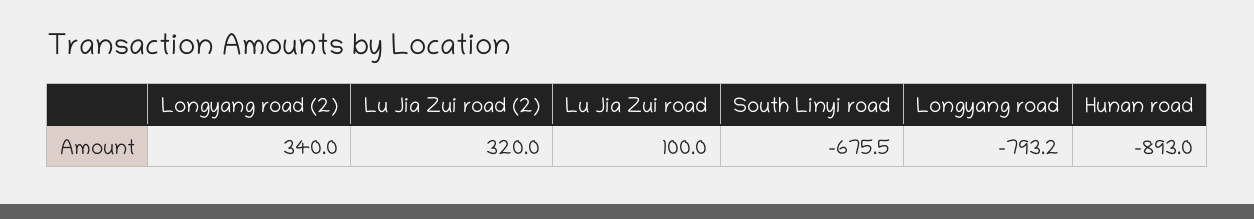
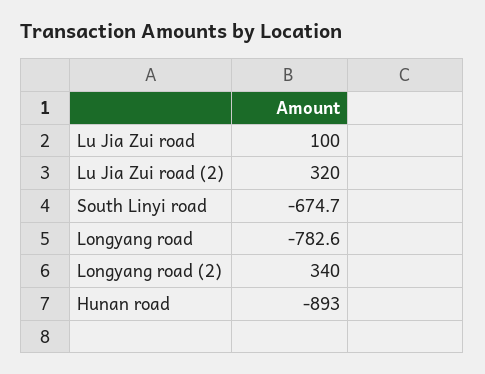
  {
    "Longyang road (2)": 340,
    "Lu Jia Zui road (2)": 320,
    "Lu Jia Zui road": 100,
-   "South Linyi road": -675.5,
+   "South Linyi road": -674.7,
-   "Longyang road": -793.2,
+   "Longyang road": -782.6,
    "Hunan road": -893
  }

